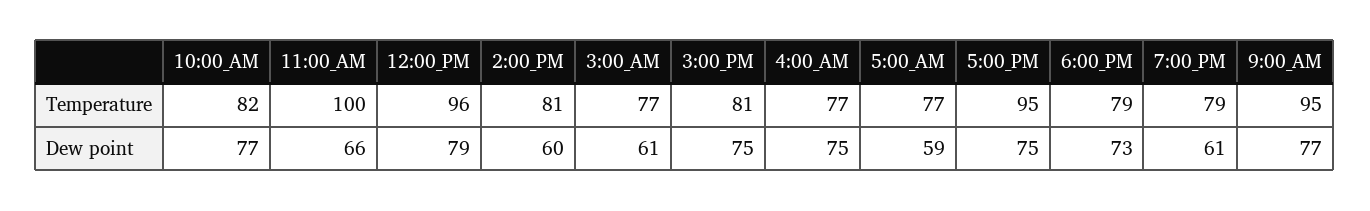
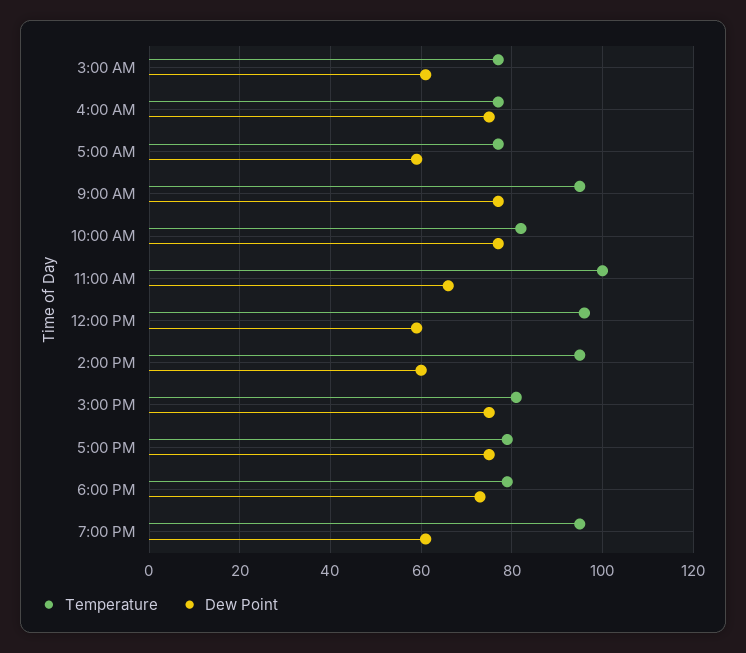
  {
    "Temperature": {
      "10:00_AM": 82,
      "11:00_AM": 100,
      "12:00_PM": 96,
-     "2:00_PM": 81,
+     "2:00_PM": 95,
      "3:00_AM": 77,
      "3:00_PM": 81,
      "4:00_AM": 77,
      "5:00_AM": 77,
-     "5:00_PM": 95,
+     "5:00_PM": 80,
      "6:00_PM": 79,
-     "7:00_PM": 79,
+     "7:00_PM": 95,
      "9:00_AM": 95
    },
    "Dew point": {
      "10:00_AM": 77,
      "11:00_AM": 66,
-     "12:00_PM": 79,
+     "12:00_PM": 60,
      "2:00_PM": 60,
      "3:00_AM": 61,
      "3:00_PM": 75,
      "4:00_AM": 75,
      "5:00_AM": 59,
      "5:00_PM": 75,
      "6:00_PM": 73,
      "7:00_PM": 61,
      "9:00_AM": 77
    }
  }

